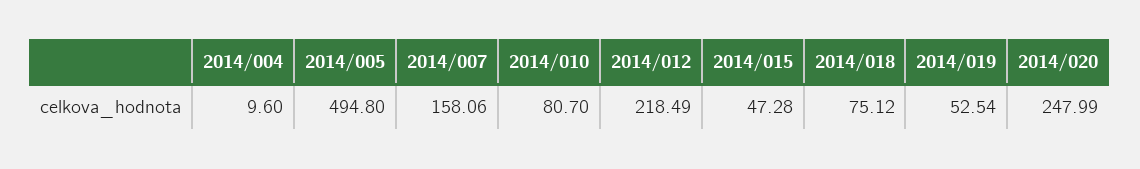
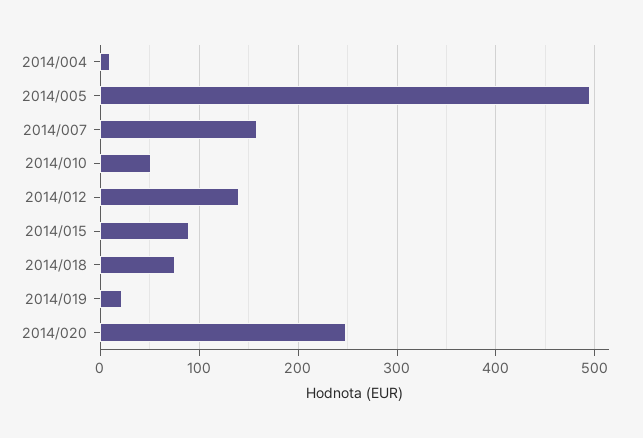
  {
    "2014/004": 9.6,
    "2014/005": 494.8,
    "2014/007": 158.06,
-   "2014/010": 80.7,
+   "2014/010": 50,
-   "2014/012": 218.49,
+   "2014/012": 140,
-   "2014/015": 47.28,
+   "2014/015": 90,
    "2014/018": 75.12,
-   "2014/019": 52.54,
+   "2014/019": 20,
    "2014/020": 247.99
  }

